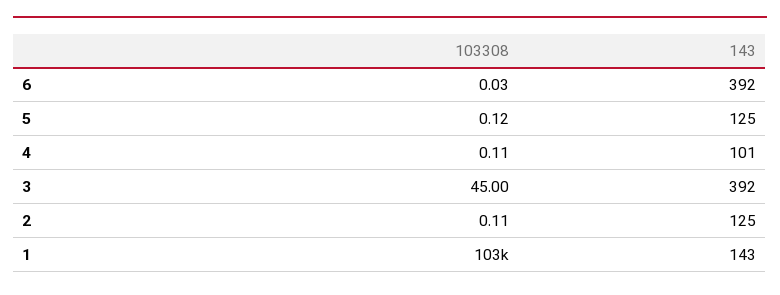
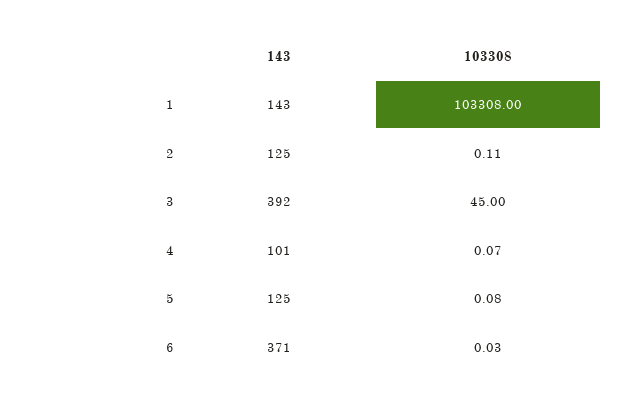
  {
    "103308": {
      "6": 0.03,
-     "5": 0.12,
+     "5": 0.08,
-     "4": 0.11,
+     "4": 0.07,
      "3": 45,
      "2": 0.11,
      "1": 103308
    },
    "143": {
-     "6": 392,
+     "6": 371,
      "5": 125,
      "4": 101,
      "3": 392,
      "2": 125,
      "1": 143
    }
  }

